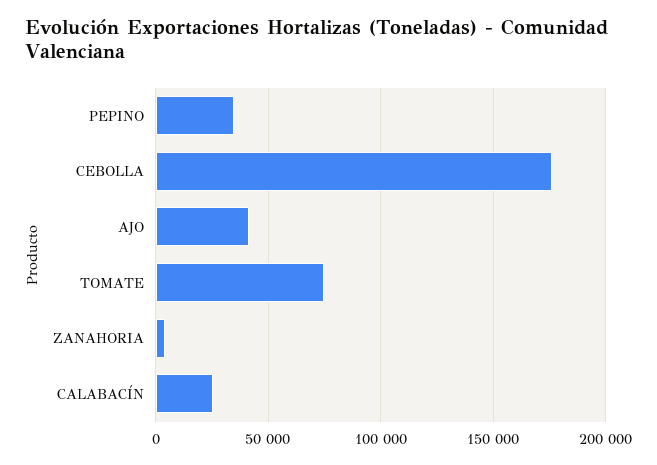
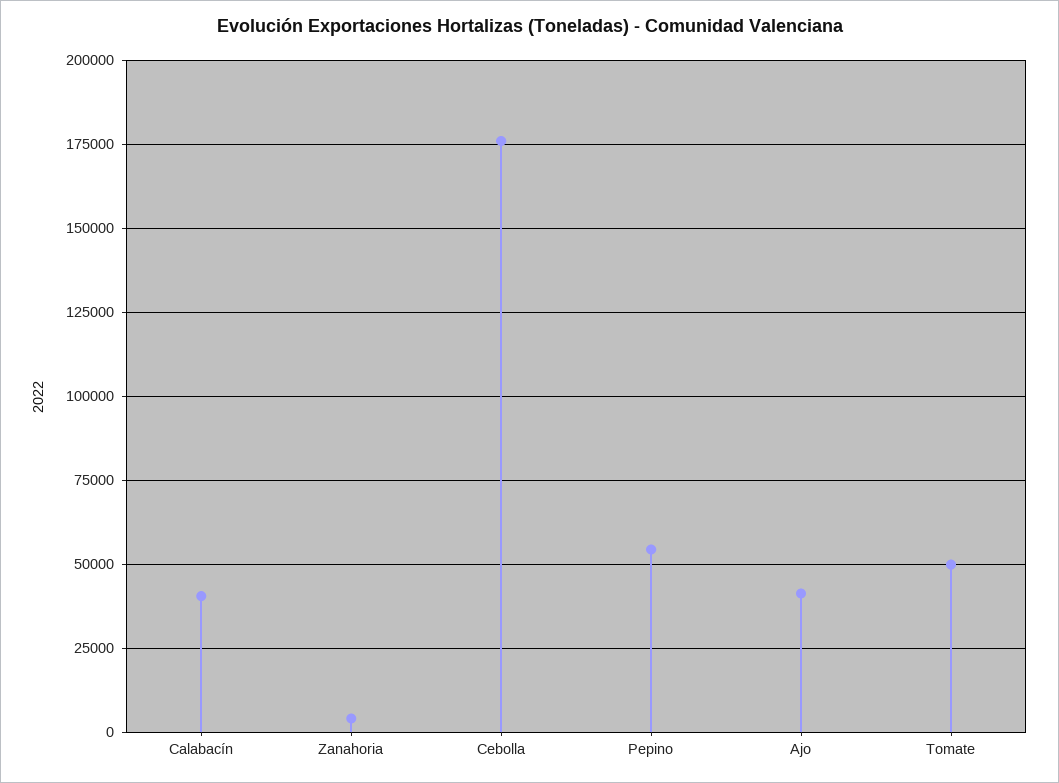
  {
-   "PEPINO": 35000,
+   "PEPINO": 55000,
    "CEBOLLA": 175000,
    "AJO": 42500,
-   "TOMATE": 75000,
+   "TOMATE": 50000,
    "ZANAHORIA": 5000,
-   "CALABACÍN": 25000
+   "CALABACÍN": 40000
  }

